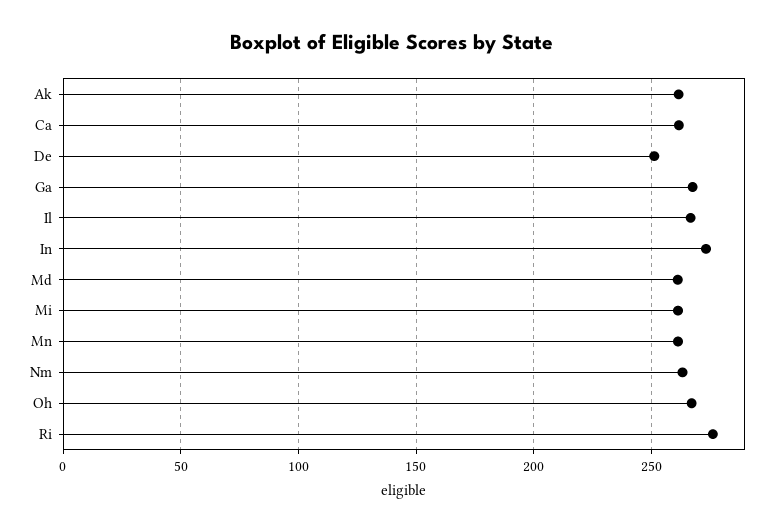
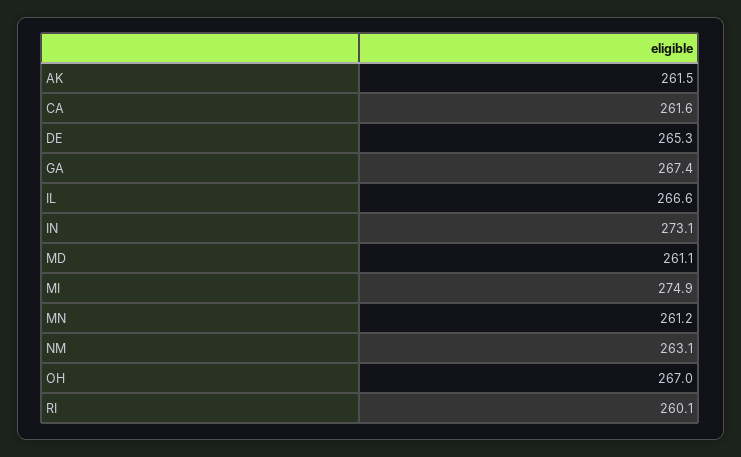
  {
    "Ak": 261.5,
    "Ca": 261.6,
-   "De": 250,
+   "De": 265.3,
    "Ga": 267.4,
    "Il": 266.6,
    "In": 273.1,
    "Md": 261.1,
-   "Mi": 260,
+   "Mi": 274.9,
    "Mn": 261.2,
    "Nm": 263.1,
    "Oh": 267,
-   "Ri": 275
+   "Ri": 260.1
  }

